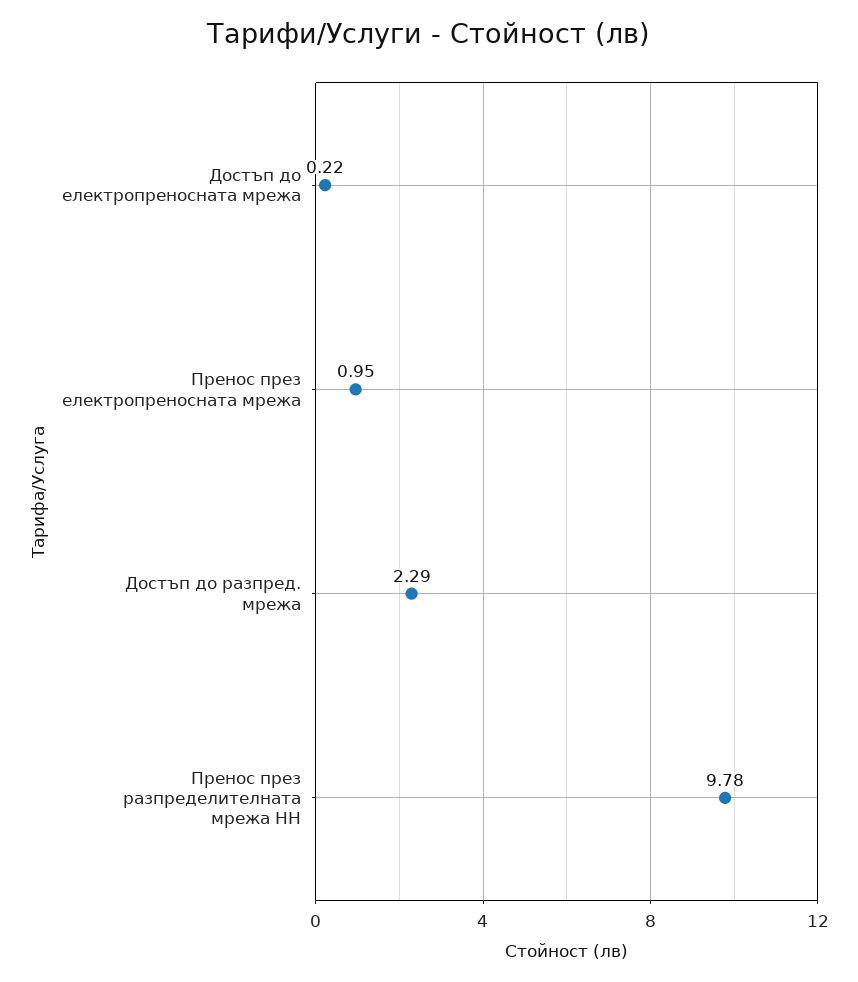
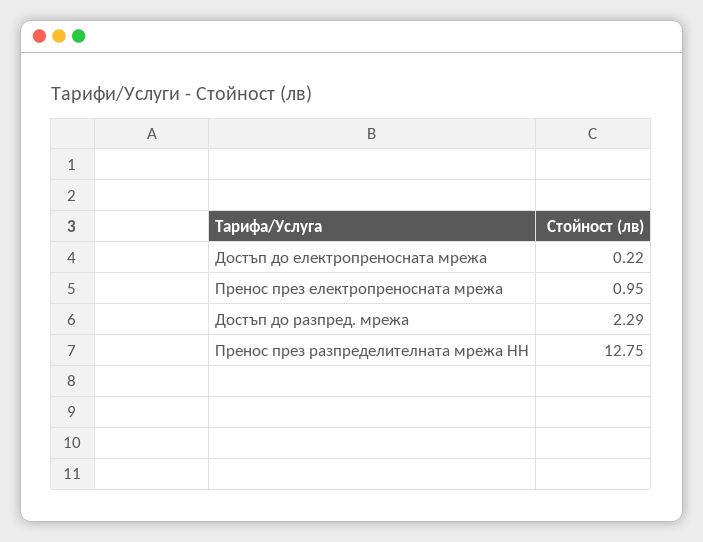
  {
    "Достъп до електропреносната мрежа": 0.22,
    "Пренос през електропреносната мрежа": 0.95,
    "Достъп до разпред. мрежа": 2.29,
-   "Пренос през разпределителната мрежа НН": 9.78
+   "Пренос през разпределителната мрежа НН": 12.75
  }

